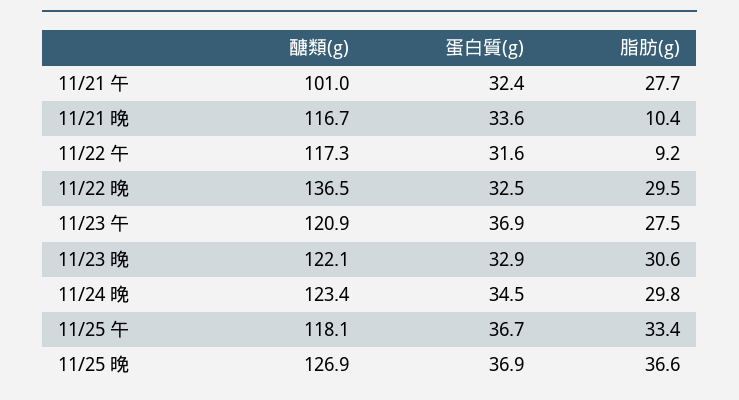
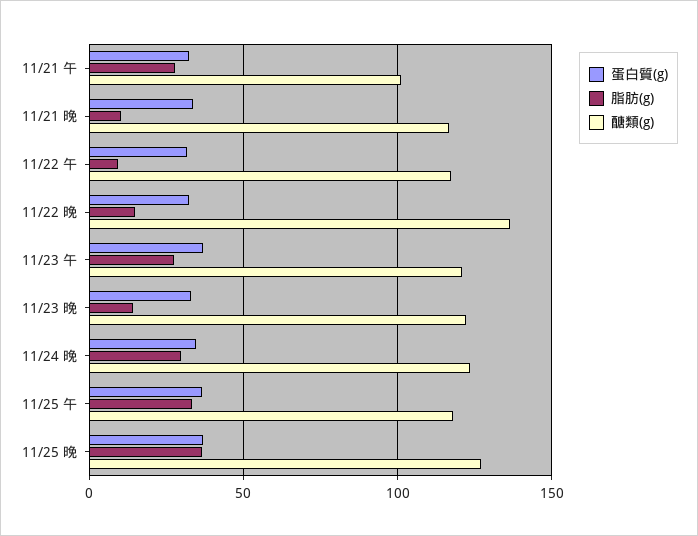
  {
    "醣類(g)": {
      "11/21 午": 101,
      "11/21 晚": 116.7,
      "11/22 午": 117.3,
      "11/22 晚": 136.5,
      "11/23 午": 120.9,
      "11/23 晚": 122.1,
      "11/24 晚": 123.4,
      "11/25 午": 118.1,
      "11/25 晚": 126.9
    },
    "蛋白質(g)": {
      "11/21 午": 32.4,
      "11/21 晚": 33.6,
      "11/22 午": 31.6,
      "11/22 晚": 32.5,
      "11/23 午": 36.9,
      "11/23 晚": 32.9,
      "11/24 晚": 34.5,
      "11/25 午": 36.7,
      "11/25 晚": 36.9
    },
    "脂肪(g)": {
      "11/21 午": 27.7,
      "11/21 晚": 10.4,
      "11/22 午": 9.2,
-     "11/22 晚": 29.5,
+     "11/22 晚": 15,
      "11/23 午": 27.5,
-     "11/23 晚": 30.6,
+     "11/23 晚": 15,
      "11/24 晚": 29.8,
      "11/25 午": 33.4,
      "11/25 晚": 36.6
    }
  }

